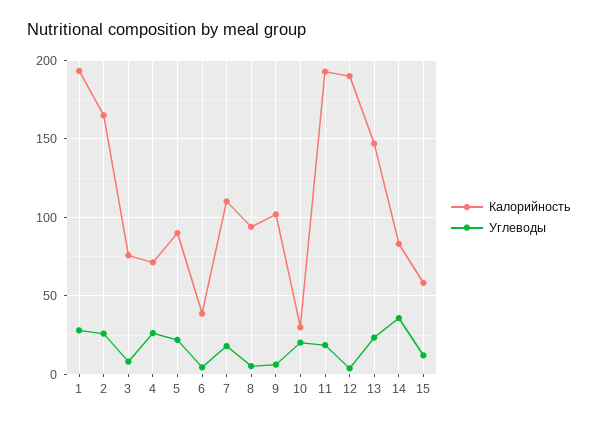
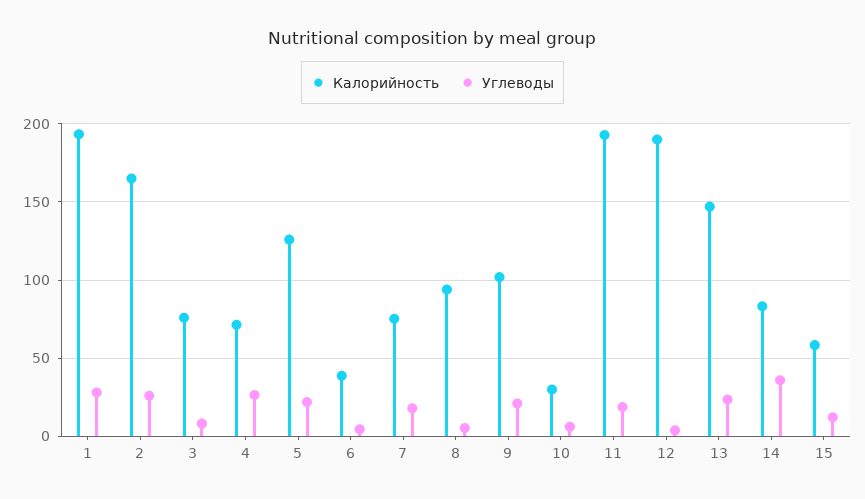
  {
    "Калорийность": {
      "1": 195,
      "2": 165,
      "3": 75,
      "4": 70,
-     "5": 90,
+     "5": 125,
      "6": 40,
-     "7": 110,
+     "7": 75,
      "8": 95,
      "9": 100,
      "10": 30,
      "11": 195,
      "12": 190,
      "13": 145,
      "14": 85,
      "15": 60
    },
    "Углеводы": {
      "1": 30,
      "2": 25,
      "3": 10,
      "4": 25,
      "5": 20,
      "6": 5,
      "7": 20,
      "8": 5,
-     "9": 5,
+     "9": 20,
-     "10": 20,
+     "10": 5,
      "11": 20,
      "12": 5,
      "13": 25,
      "14": 35,
      "15": 10
    }
  }

